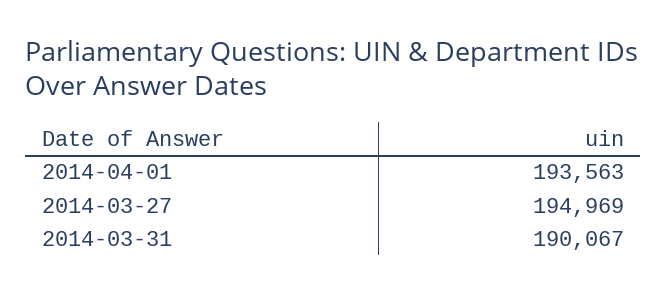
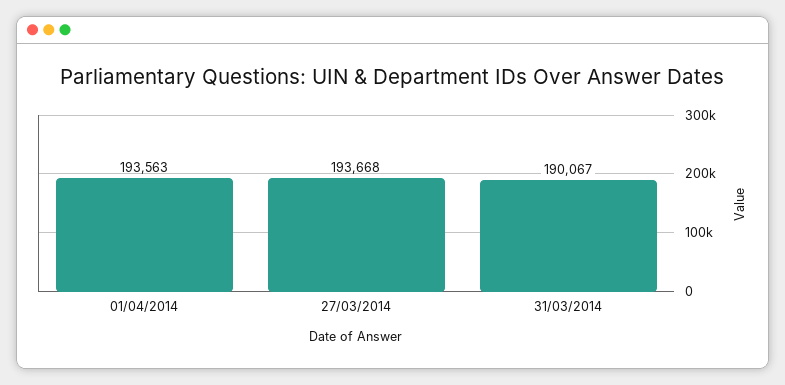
  {
    "2014-04-01": 193563,
-   "2014-03-27": 194969,
+   "2014-03-27": 193668,
    "2014-03-31": 190067
  }

